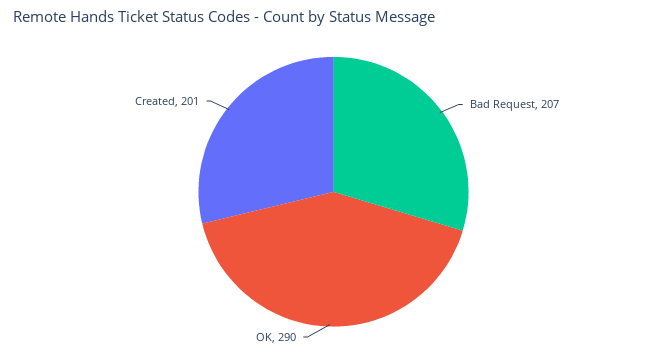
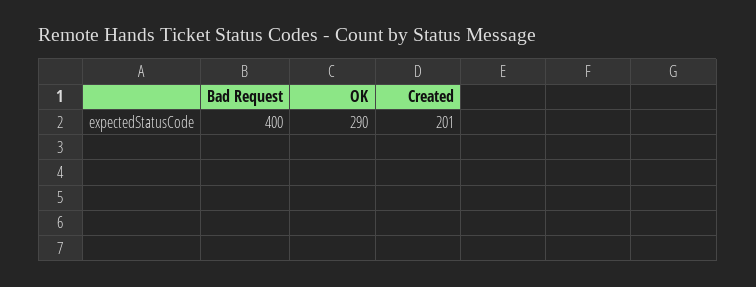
  {
-   "Bad Request": 207,
+   "Bad Request": 400,
    "OK": 290,
    "Created": 201
  }

